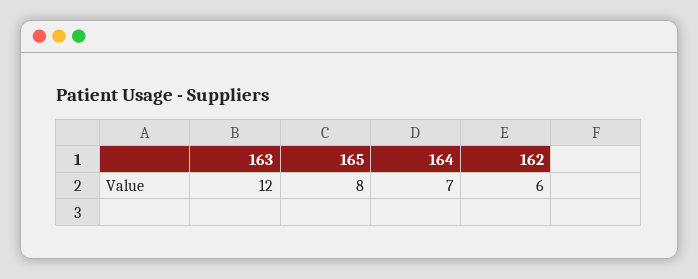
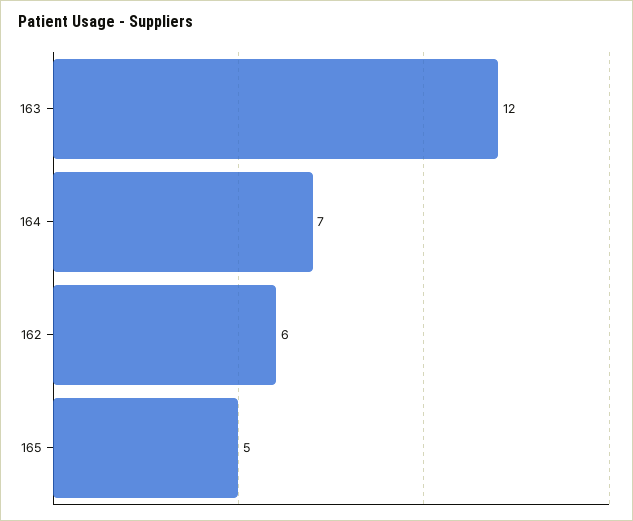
  {
    "163": 12,
-   "165": 8,
+   "165": 5,
    "164": 7,
    "162": 6
  }

